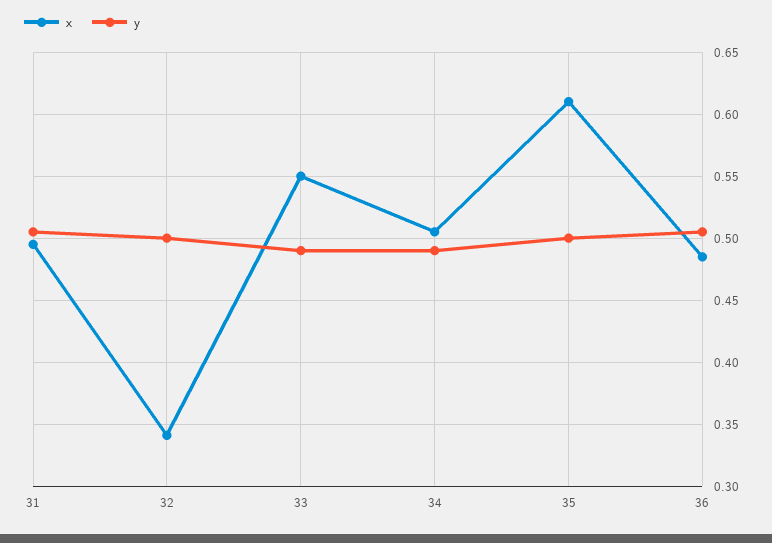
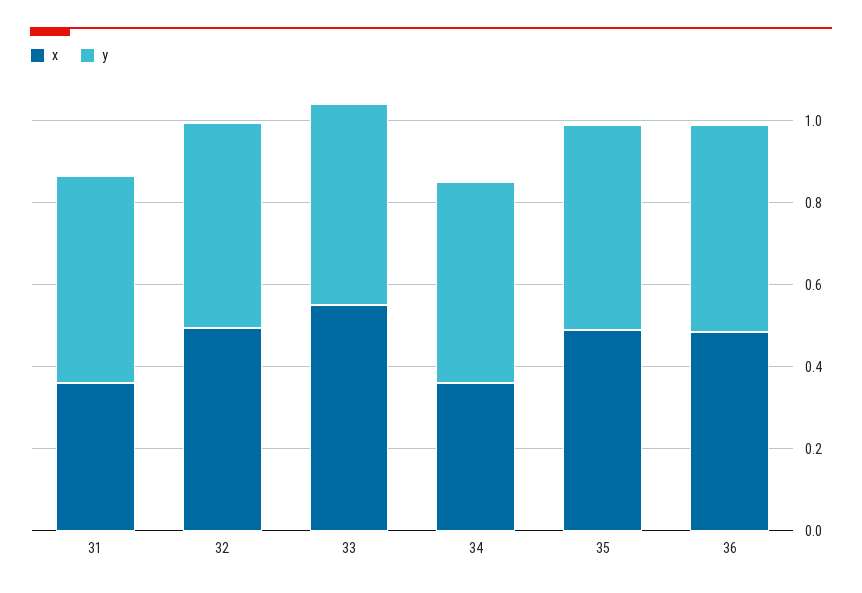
  {
    "x": {
-     "31": 0.495,
+     "31": 0.35,
-     "32": 0.34,
+     "32": 0.5,
      "33": 0.55,
-     "34": 0.505,
+     "34": 0.35,
-     "35": 0.61,
+     "35": 0.5,
      "36": 0.485
    },
    "y": {
      "31": 0.505,
      "32": 0.5,
      "33": 0.49,
      "34": 0.49,
      "35": 0.5,
      "36": 0.505
    }
  }

